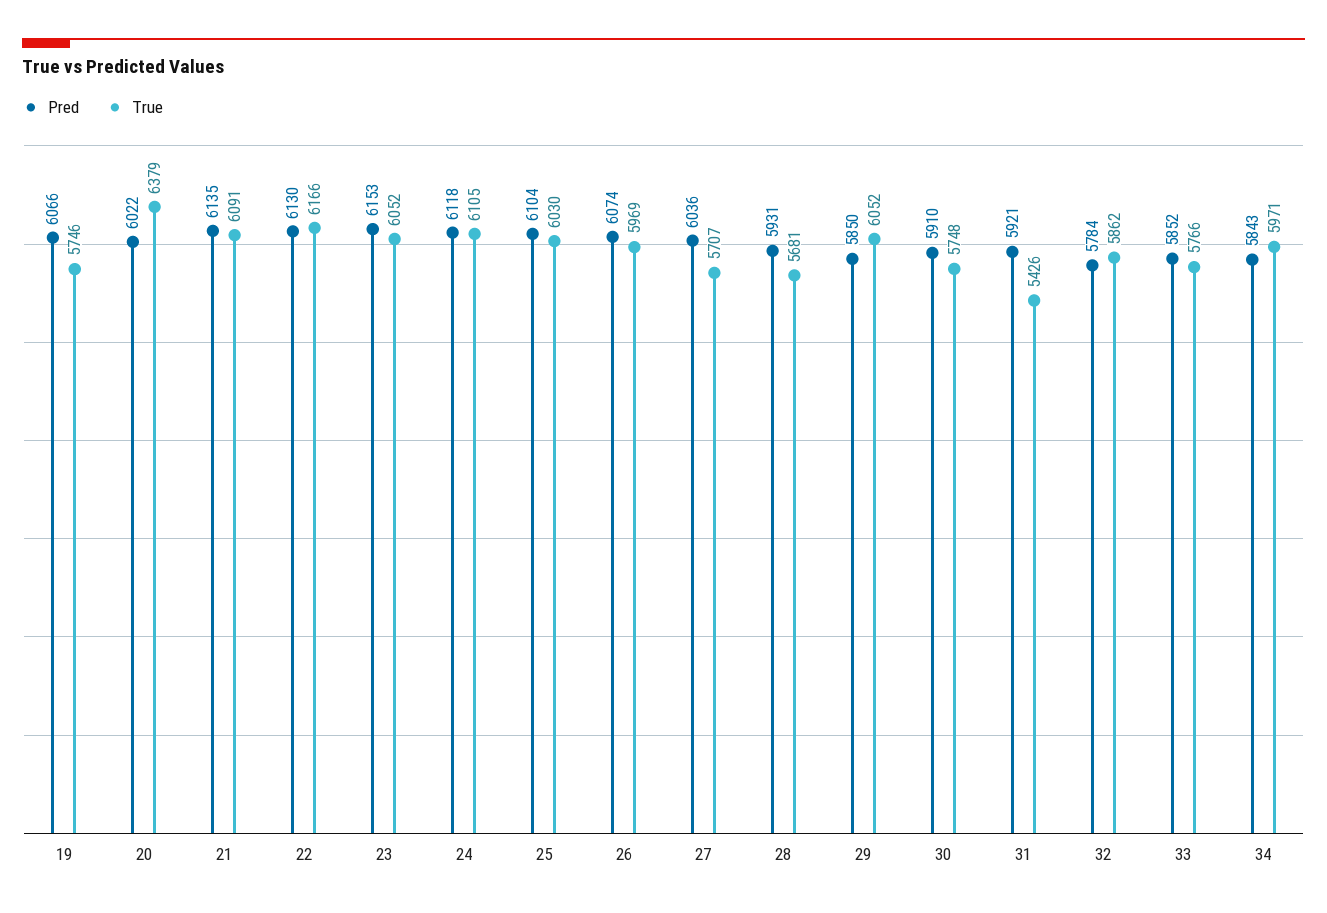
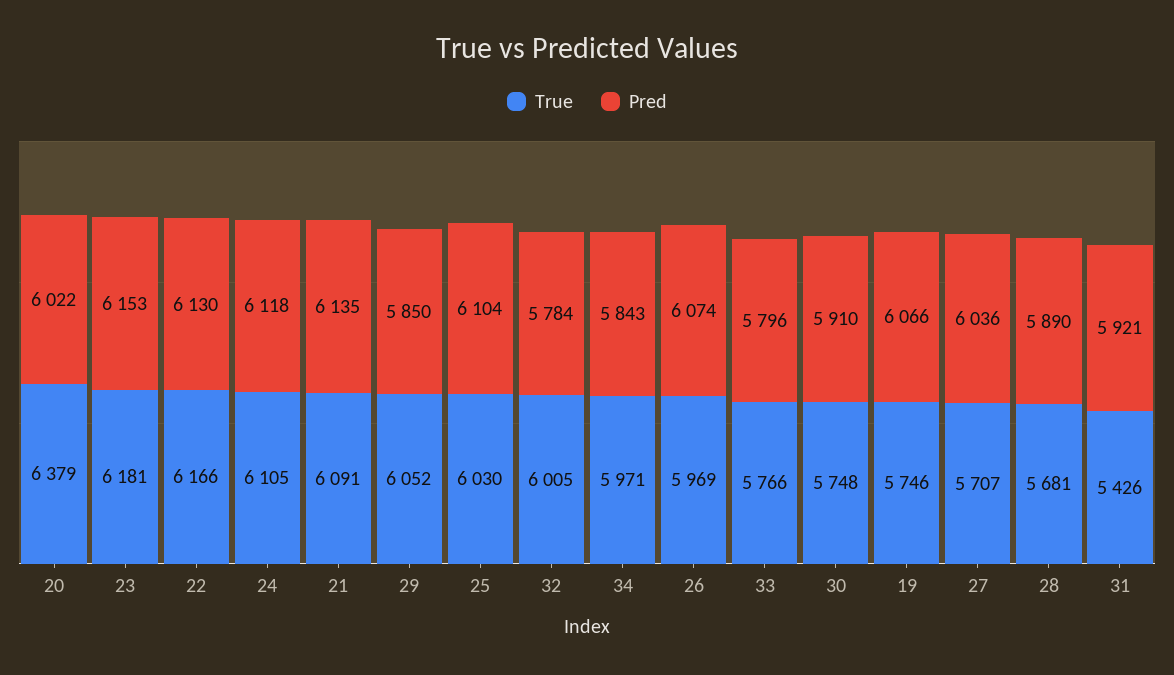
  {
    "Pred": {
      "19": 6066,
      "20": 6022,
      "21": 6135,
      "22": 6130,
      "23": 6153,
      "24": 6118,
      "25": 6104,
      "26": 6074,
      "27": 6036,
-     "28": 5931,
+     "28": 5890,
      "29": 5850,
      "30": 5910,
      "31": 5921,
      "32": 5784,
-     "33": 5852,
+     "33": 5796,
      "34": 5843
    },
    "True": {
      "19": 5746,
      "20": 6379,
      "21": 6091,
      "22": 6166,
-     "23": 6052,
+     "23": 6181,
      "24": 6105,
      "25": 6030,
      "26": 5969,
      "27": 5707,
      "28": 5681,
      "29": 6052,
      "30": 5748,
      "31": 5426,
-     "32": 5862,
+     "32": 6005,
      "33": 5766,
      "34": 5971
    }
  }

